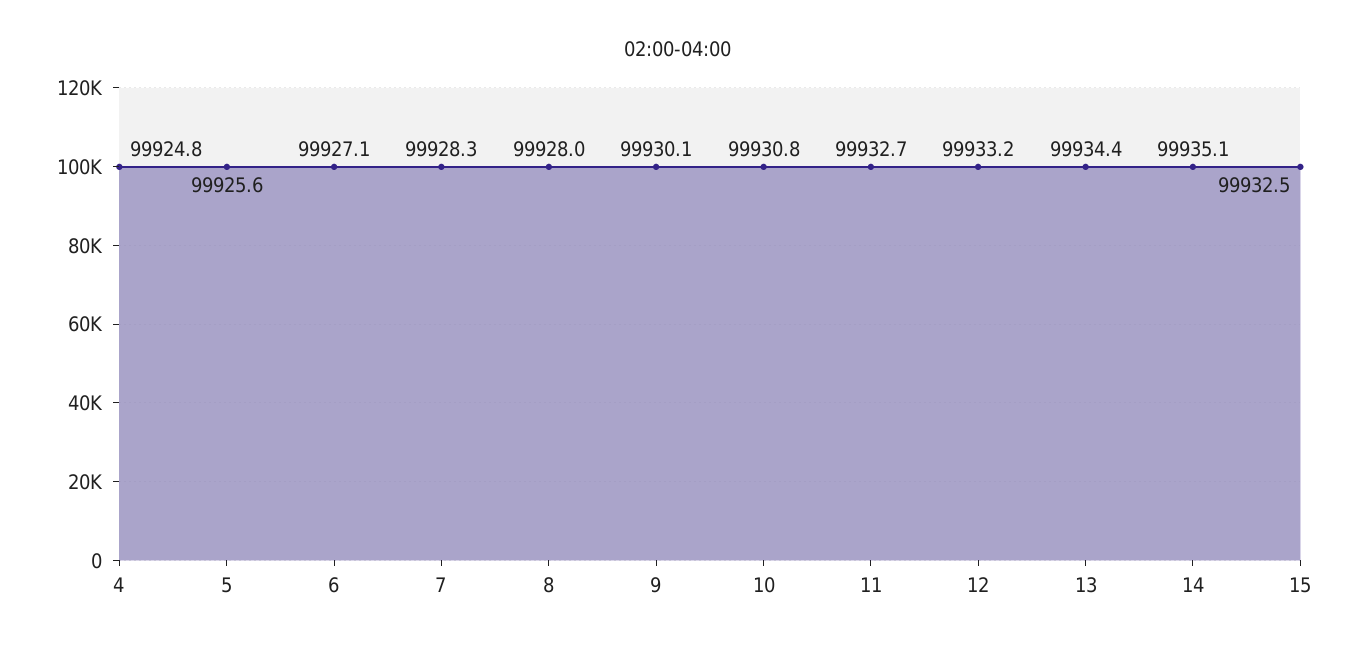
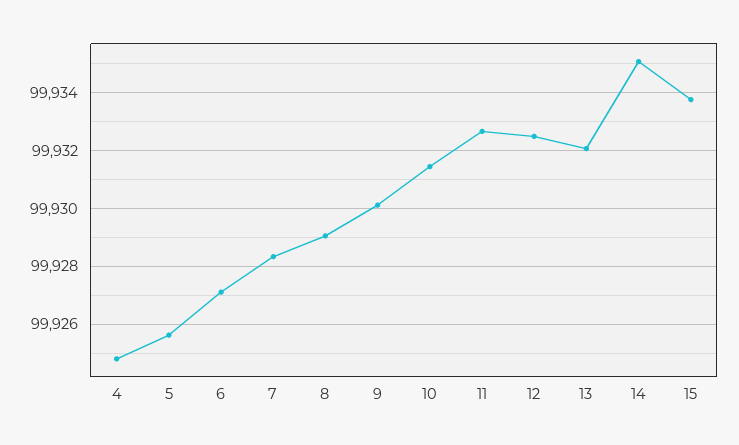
  {
    "4": 99924.8,
    "5": 99925.6,
    "6": 99927.1,
    "7": 99928.3,
-   "8": 99928,
+   "8": 99929,
    "9": 99930.1,
-   "10": 99930.8,
+   "10": 99931.5,
    "11": 99932.7,
-   "12": 99933.2,
+   "12": 99932.5,
-   "13": 99934.4,
+   "13": 99932,
    "14": 99935.1,
-   "15": 99932.5
+   "15": 99933.75
  }

